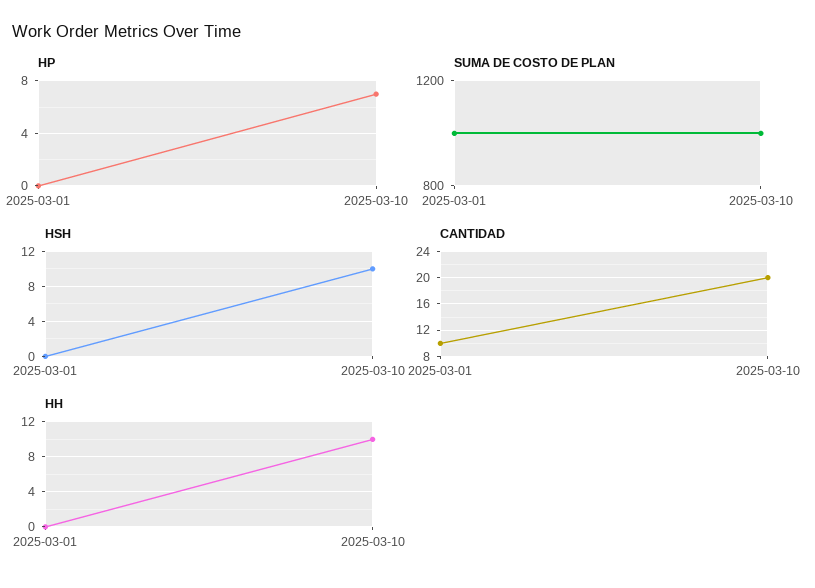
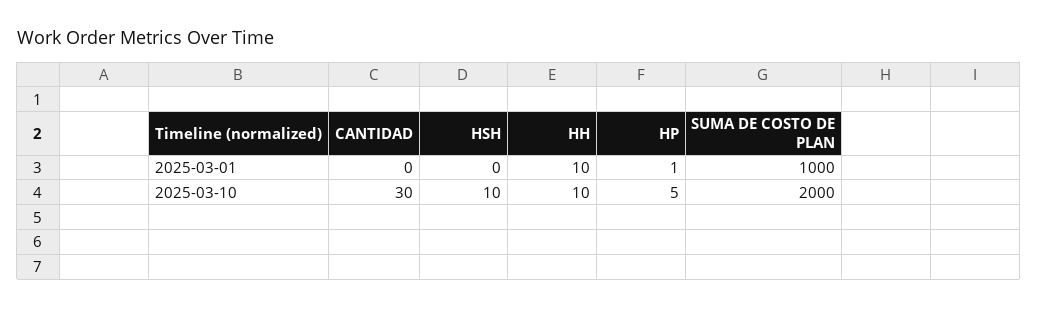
  {
    "HP": {
-     "2025-03-01": 0,
+     "2025-03-01": 1,
-     "2025-03-10": 7
+     "2025-03-10": 5
    },
    "SUMA DE COSTO DE PLAN": {
      "2025-03-01": 1000,
-     "2025-03-10": 1000
+     "2025-03-10": 2000
    },
    "HSH": {
      "2025-03-01": 0,
      "2025-03-10": 10
    },
    "CANTIDAD": {
-     "2025-03-01": 10,
+     "2025-03-01": 0,
-     "2025-03-10": 20
+     "2025-03-10": 30
    },
    "HH": {
-     "2025-03-01": 0,
+     "2025-03-01": 10,
      "2025-03-10": 10
    }
  }

